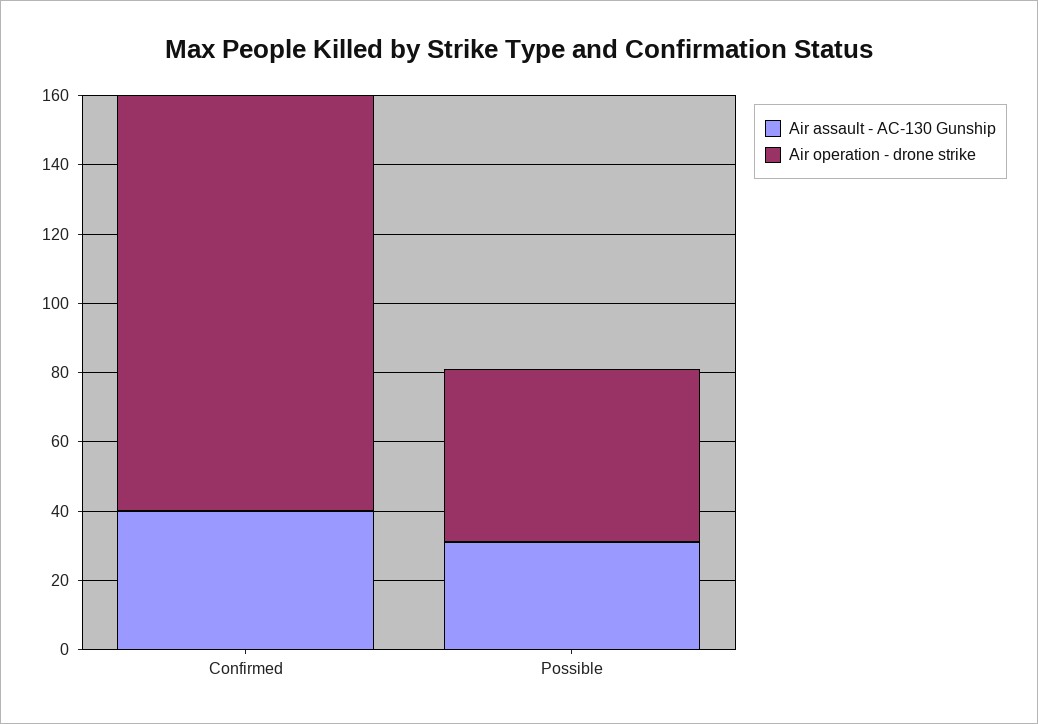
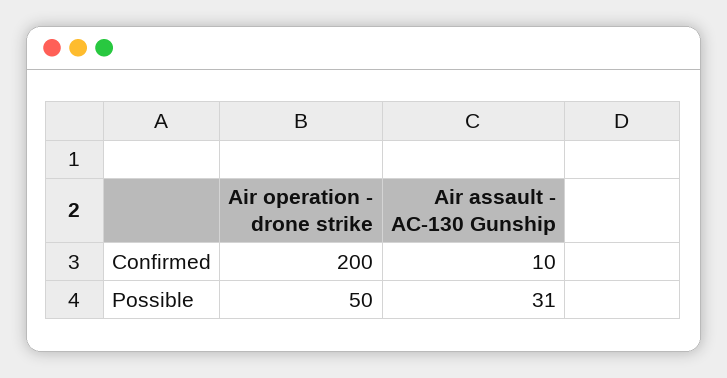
  {
    "Air assault - AC-130 Gunship": {
-     "Confirmed": 40,
+     "Confirmed": 10,
      "Possible": 31
    },
    "Air operation - drone strike": {
-     "Confirmed": 120,
+     "Confirmed": 200,
      "Possible": 50
    }
  }

